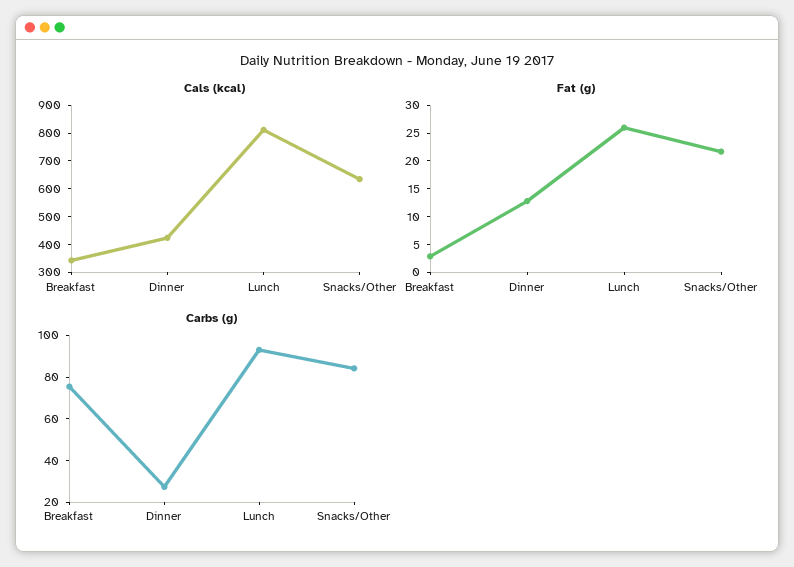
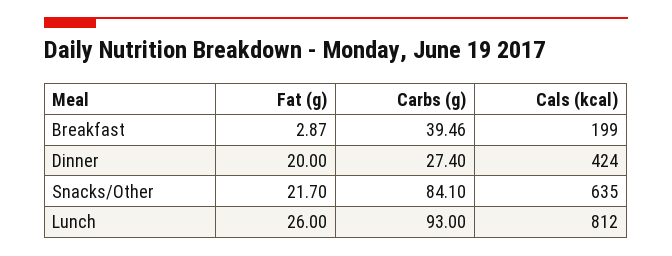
  {
    "Cals (kcal)": {
-     "Breakfast": 350,
+     "Breakfast": 199,
      "Dinner": 424,
      "Lunch": 812,
      "Snacks/Other": 635
    },
    "Fat (g)": {
      "Breakfast": 2.87,
-     "Dinner": 12.5,
+     "Dinner": 20,
      "Lunch": 26,
      "Snacks/Other": 21.7
    },
    "Carbs (g)": {
-     "Breakfast": 75,
+     "Breakfast": 39.46,
      "Dinner": 27.4,
      "Lunch": 93,
      "Snacks/Other": 84.1
    }
  }

